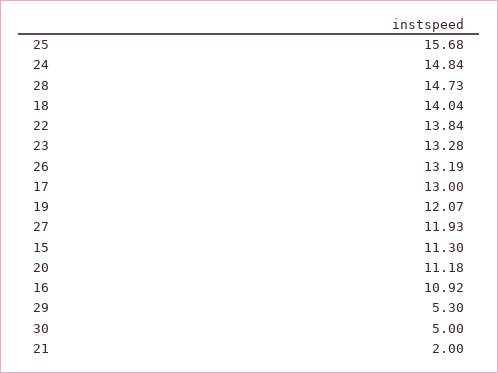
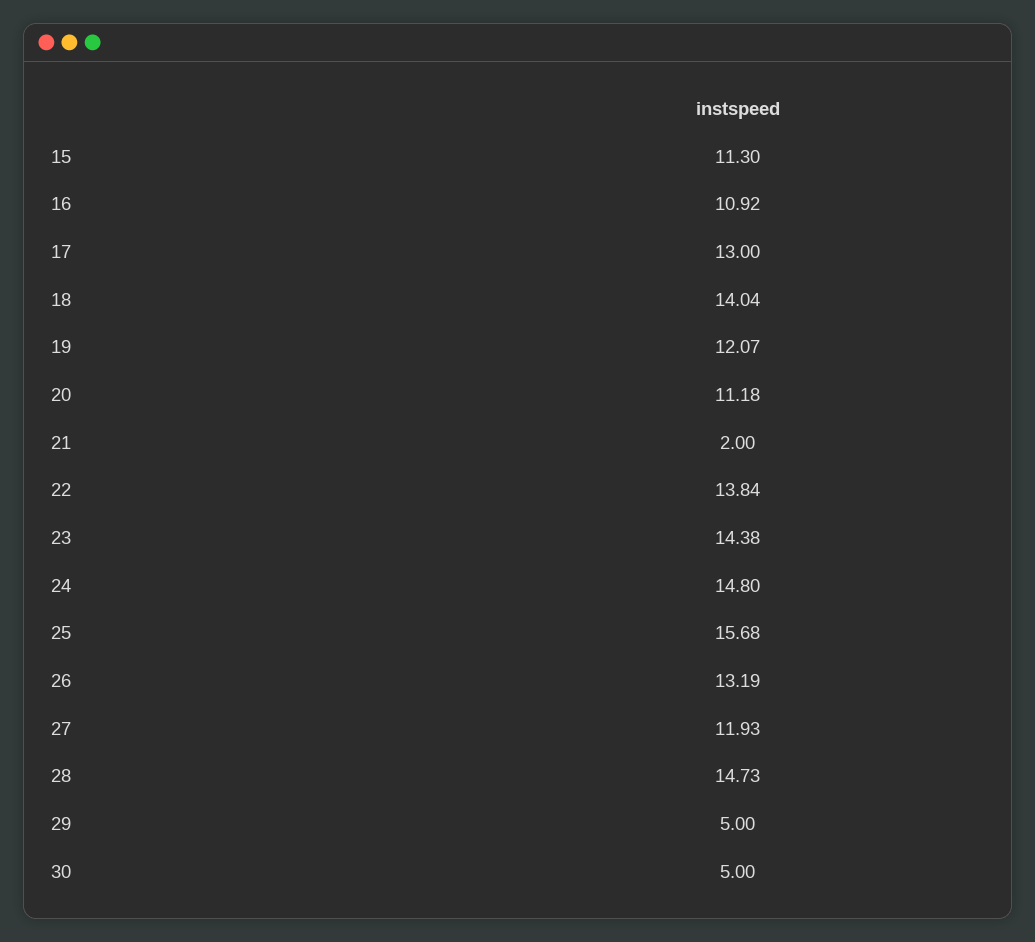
  {
    "25": 15.68,
-   "24": 14.84,
+   "24": 14.8,
    "28": 14.73,
    "18": 14.04,
    "22": 13.84,
-   "23": 13.28,
+   "23": 14.38,
    "26": 13.19,
    "17": 13,
    "19": 12.07,
    "27": 11.93,
    "15": 11.3,
    "20": 11.18,
    "16": 10.92,
-   "29": 5.3,
+   "29": 5,
    "30": 5,
    "21": 2
  }

